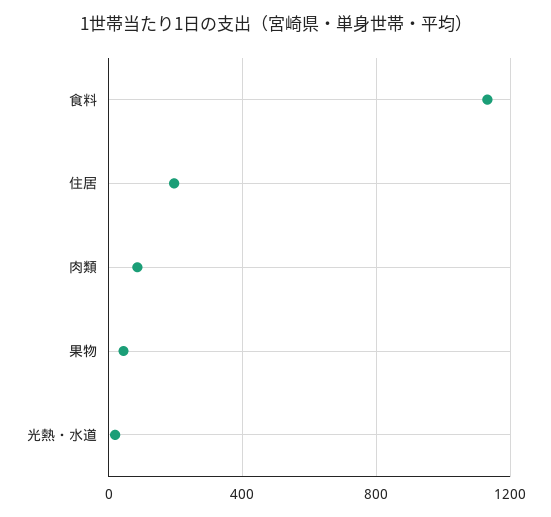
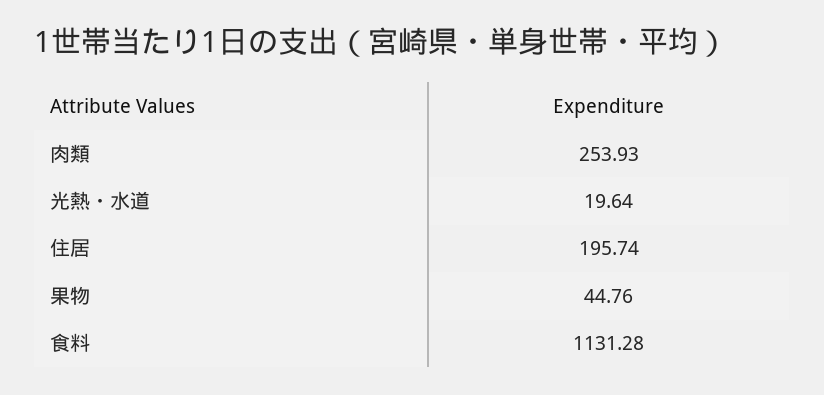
  {
    "食料": 1131.28,
    "住居": 195.74,
-   "肉類": 100,
+   "肉類": 253.93,
    "果物": 44.76,
    "光熱・水道": 19.64
  }

